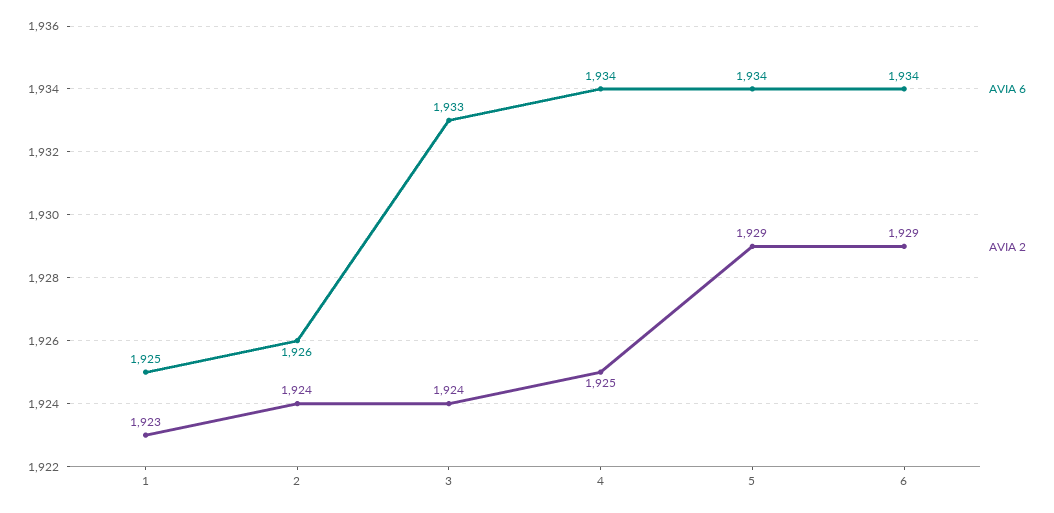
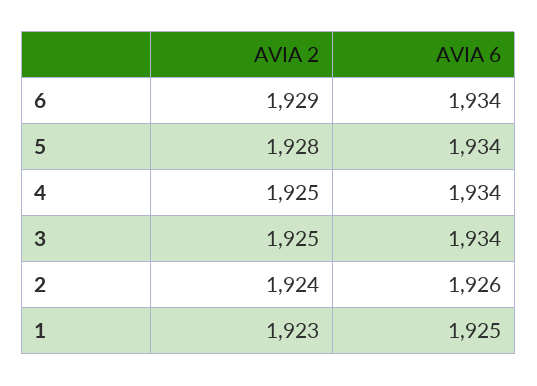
  {
    "AVIA 6": {
      "1": 1925,
      "2": 1926,
-     "3": 1933,
+     "3": 1934,
      "4": 1934,
      "5": 1934,
      "6": 1934
    },
    "AVIA 2": {
      "1": 1923,
      "2": 1924,
-     "3": 1924,
+     "3": 1925,
      "4": 1925,
-     "5": 1929,
+     "5": 1928,
      "6": 1929
    }
  }

